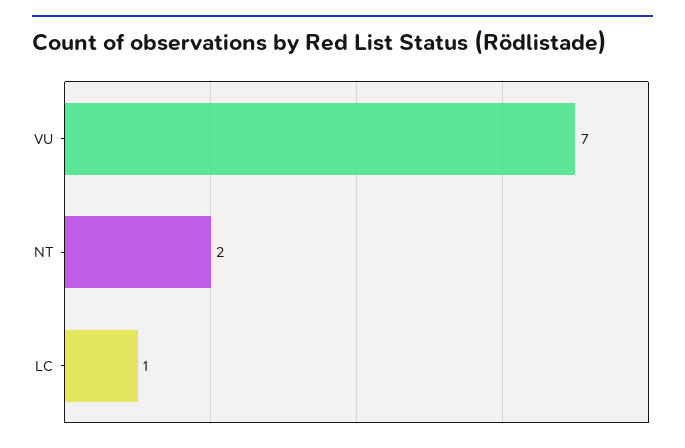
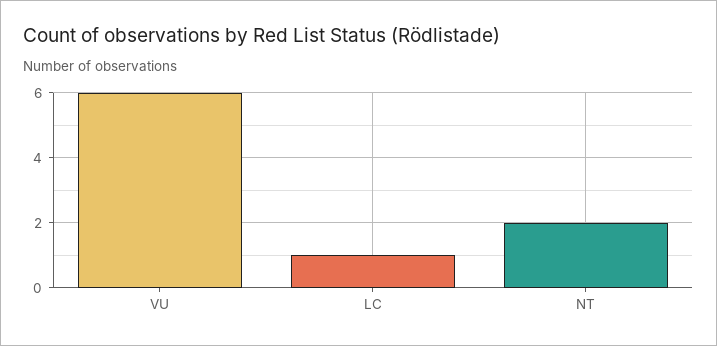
  {
-   "VU": 7,
+   "VU": 6,
    "NT": 2,
    "LC": 1
  }

